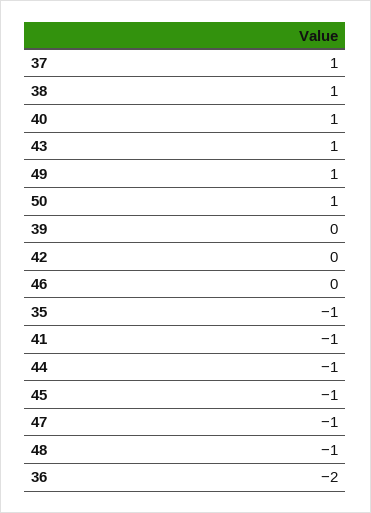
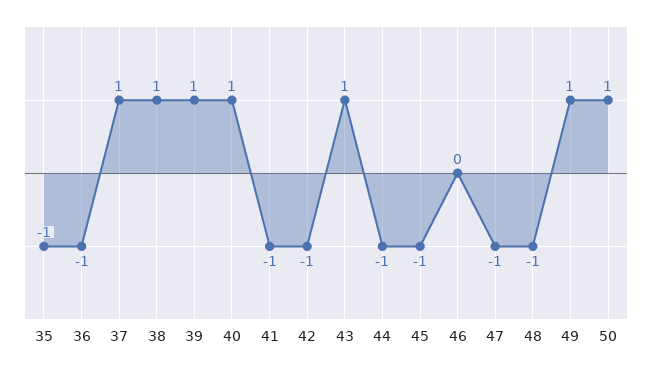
  {
    "37": 1,
    "38": 1,
    "40": 1,
    "43": 1,
    "49": 1,
    "50": 1,
-   "39": 0,
+   "39": 1,
-   "42": 0,
+   "42": -1,
    "46": 0,
    "35": -1,
    "41": -1,
    "44": -1,
    "45": -1,
    "47": -1,
    "48": -1,
-   "36": -2
+   "36": -1
  }

